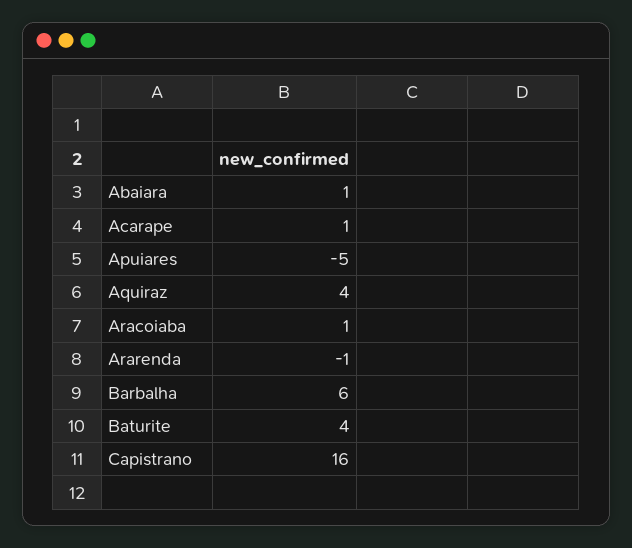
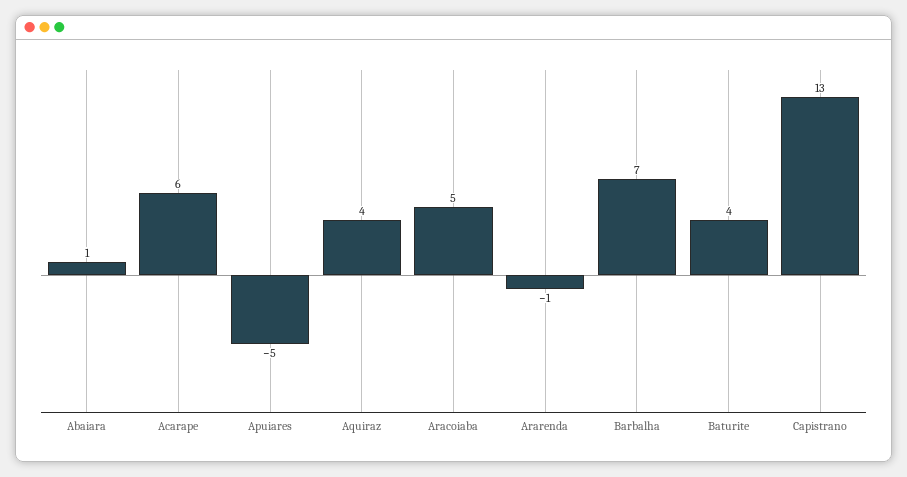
  {
    "Abaiara": 1,
-   "Acarape": 1,
+   "Acarape": 6,
    "Apuiares": -5,
    "Aquiraz": 4,
-   "Aracoiaba": 1,
+   "Aracoiaba": 5,
    "Ararenda": -1,
-   "Barbalha": 6,
+   "Barbalha": 7,
    "Baturite": 4,
-   "Capistrano": 16
+   "Capistrano": 13
  }

